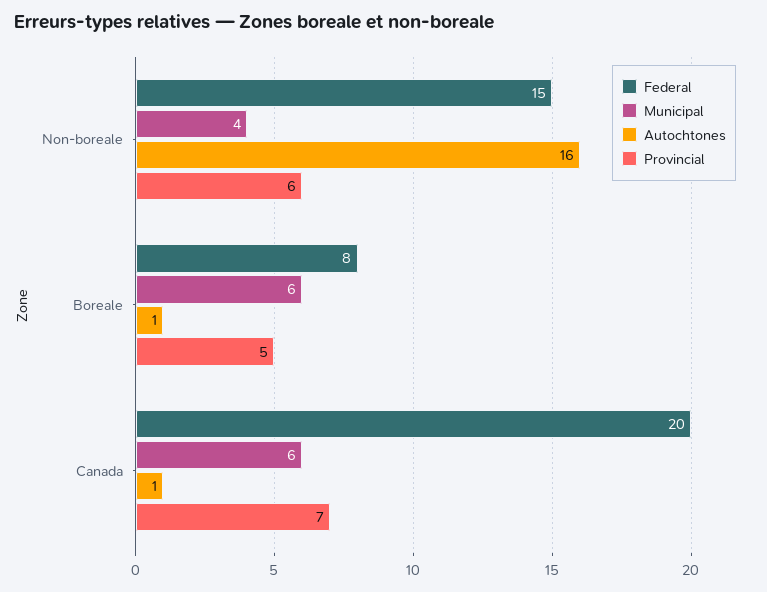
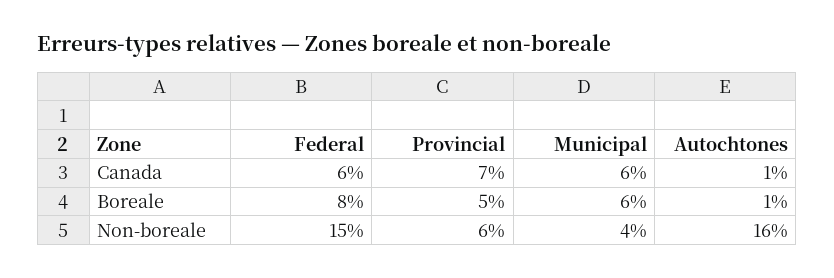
  {
    "Federal": {
      "Non-boreale": 15,
      "Boreale": 8,
-     "Canada": 20
+     "Canada": 6
    },
    "Municipal": {
      "Non-boreale": 4,
      "Boreale": 6,
      "Canada": 6
    },
    "Autochtones": {
      "Non-boreale": 16,
      "Boreale": 1,
      "Canada": 1
    },
    "Provincial": {
      "Non-boreale": 6,
      "Boreale": 5,
      "Canada": 7
    }
  }

